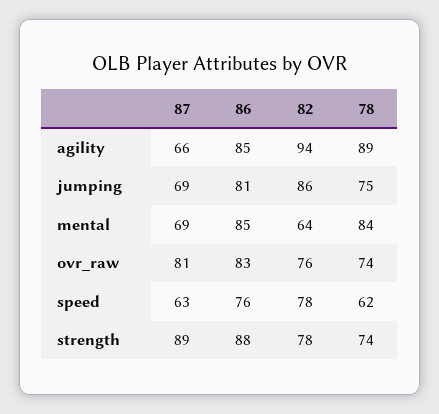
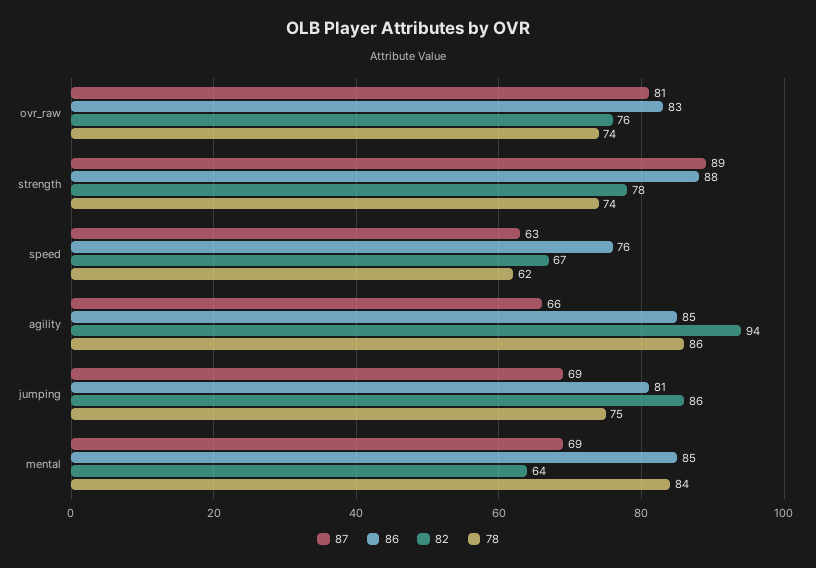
  {
    "87": {
      "agility": 66,
      "jumping": 69,
      "mental": 69,
      "ovr_raw": 81,
      "speed": 63,
      "strength": 89
    },
    "86": {
      "agility": 85,
      "jumping": 81,
      "mental": 85,
      "ovr_raw": 83,
      "speed": 76,
      "strength": 88
    },
    "82": {
      "agility": 94,
      "jumping": 86,
      "mental": 64,
      "ovr_raw": 76,
-     "speed": 78,
+     "speed": 67,
      "strength": 78
    },
    "78": {
-     "agility": 89,
+     "agility": 86,
      "jumping": 75,
      "mental": 84,
      "ovr_raw": 74,
      "speed": 62,
      "strength": 74
    }
  }

